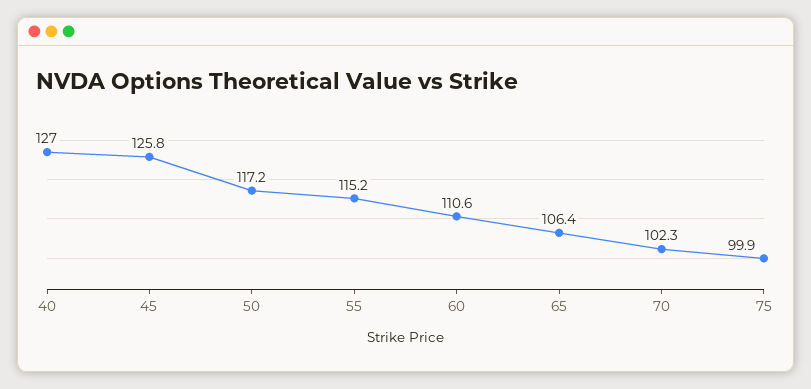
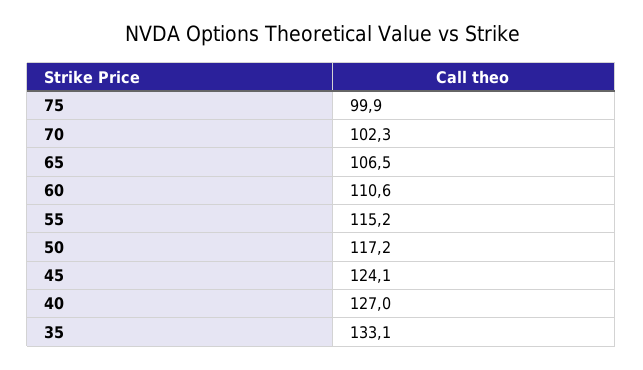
  {
    "40": 127,
-   "45": 125.8,
+   "45": 124.1,
    "50": 117.2,
    "55": 115.2,
    "60": 110.6,
-   "65": 106.4,
+   "65": 106.5,
    "70": 102.3,
-   "75": 99.9
+   "75": 99.9,
+   "35": 133.1
  }

